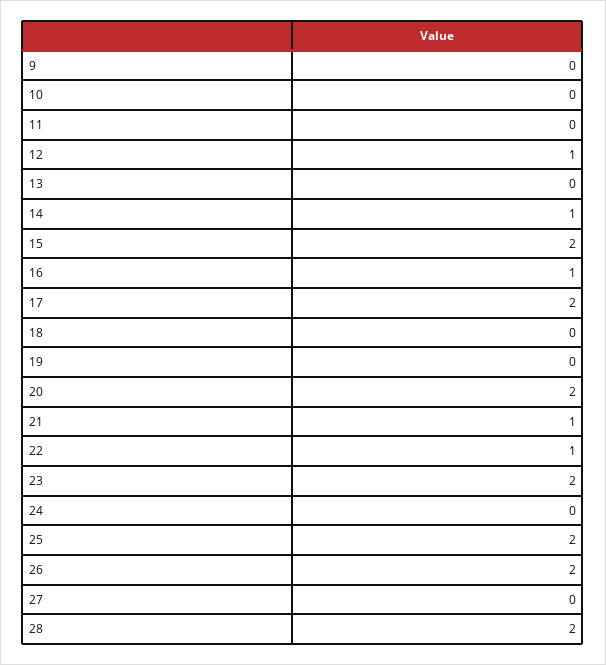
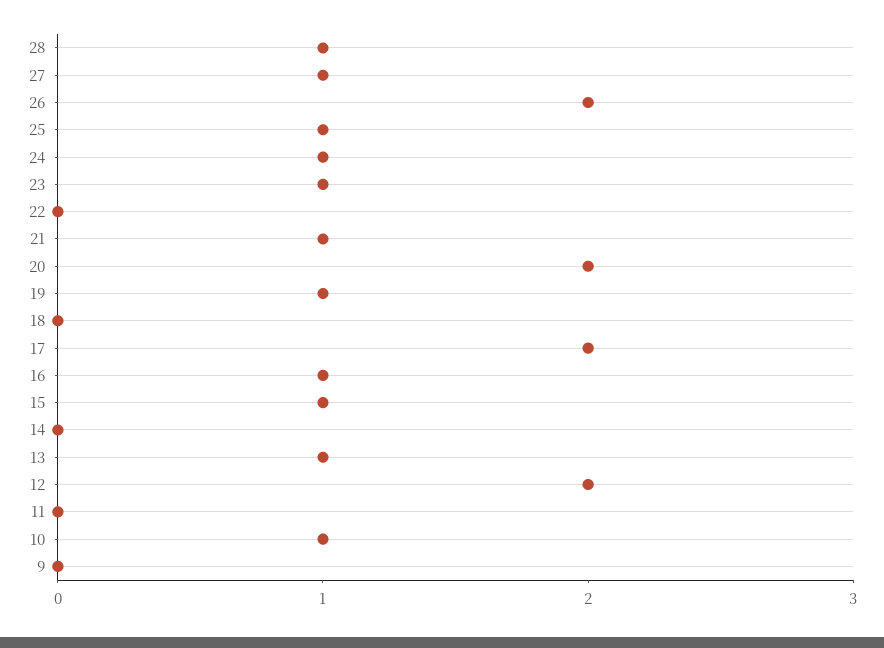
  {
    "9": 0,
-   "10": 0,
+   "10": 1,
    "11": 0,
-   "12": 1,
+   "12": 2,
-   "13": 0,
+   "13": 1,
-   "14": 1,
+   "14": 0,
-   "15": 2,
+   "15": 1,
    "16": 1,
    "17": 2,
    "18": 0,
-   "19": 0,
+   "19": 1,
    "20": 2,
    "21": 1,
-   "22": 1,
+   "22": 0,
-   "23": 2,
+   "23": 1,
-   "24": 0,
+   "24": 1,
-   "25": 2,
+   "25": 1,
    "26": 2,
-   "27": 0,
+   "27": 1,
-   "28": 2
+   "28": 1
  }

